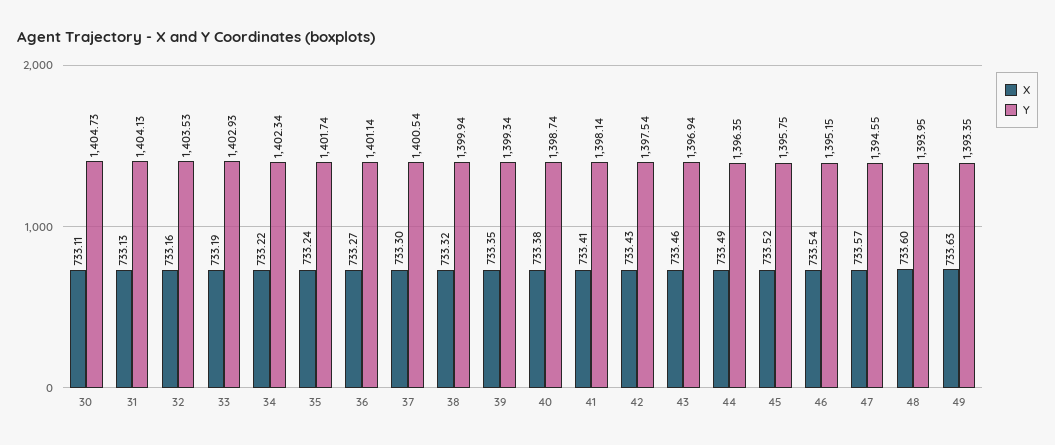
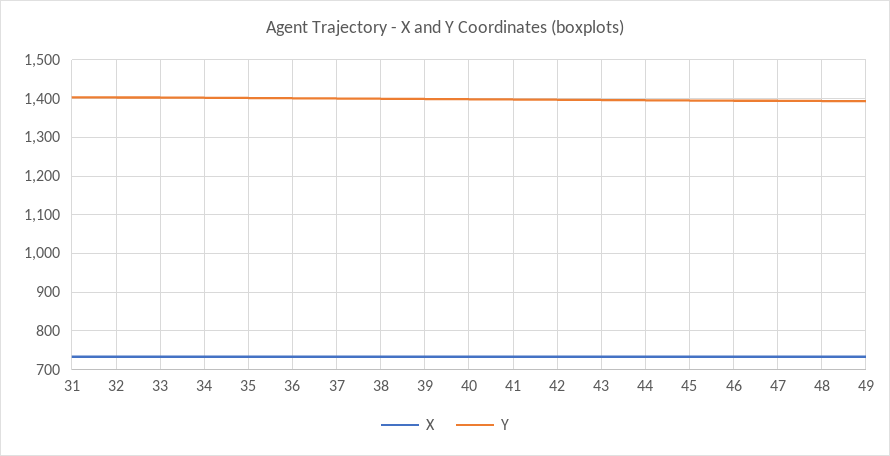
  {
    "X": {
-     "30": 733.11,
      "31": 733.13,
      "32": 733.16,
      "33": 733.19,
      "34": 733.22,
      "35": 733.24,
      "36": 733.27,
      "37": 733.3,
      "38": 733.32,
      "39": 733.35,
      "40": 733.38,
      "41": 733.41,
      "42": 733.43,
      "43": 733.46,
      "44": 733.49,
      "45": 733.52,
      "46": 733.54,
      "47": 733.57,
      "48": 733.6,
      "49": 733.63
    },
    "Y": {
-     "30": 1404.73,
      "31": 1404.13,
      "32": 1403.53,
      "33": 1402.93,
      "34": 1402.34,
      "35": 1401.74,
      "36": 1401.14,
      "37": 1400.54,
      "38": 1399.94,
      "39": 1399.34,
      "40": 1398.74,
      "41": 1398.14,
      "42": 1397.54,
      "43": 1396.94,
      "44": 1396.35,
      "45": 1395.75,
      "46": 1395.15,
      "47": 1394.55,
      "48": 1393.95,
      "49": 1393.35
    }
  }

